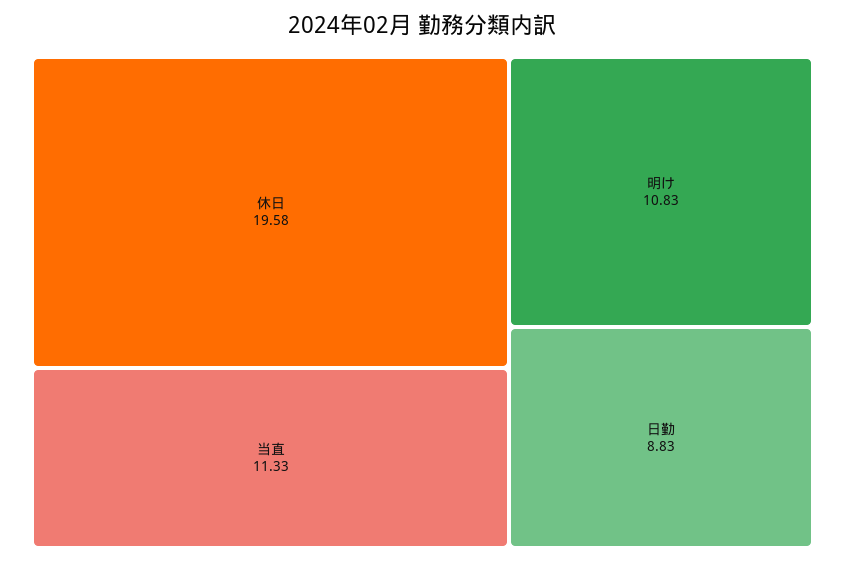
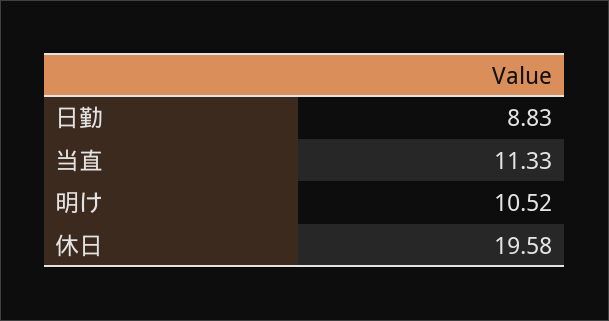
  {
    "休日": 19.58,
    "当直": 11.33,
-   "明け": 10.83,
+   "明け": 10.52,
    "日勤": 8.83
  }

